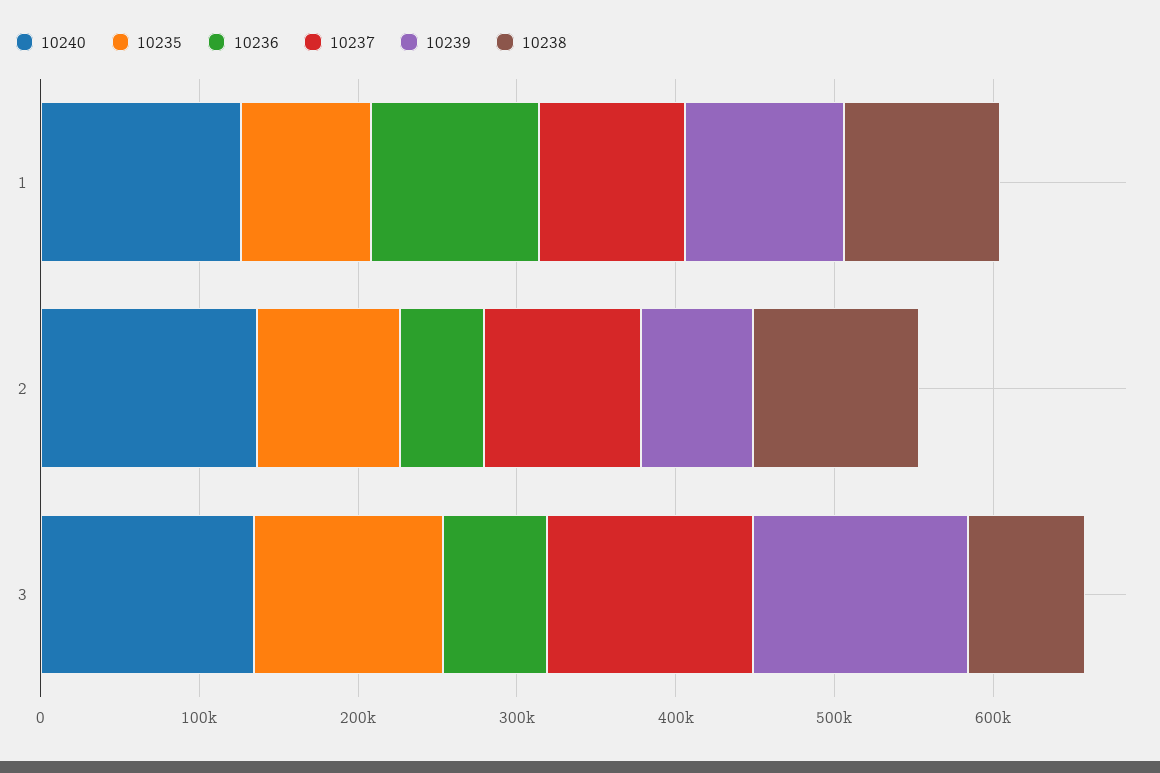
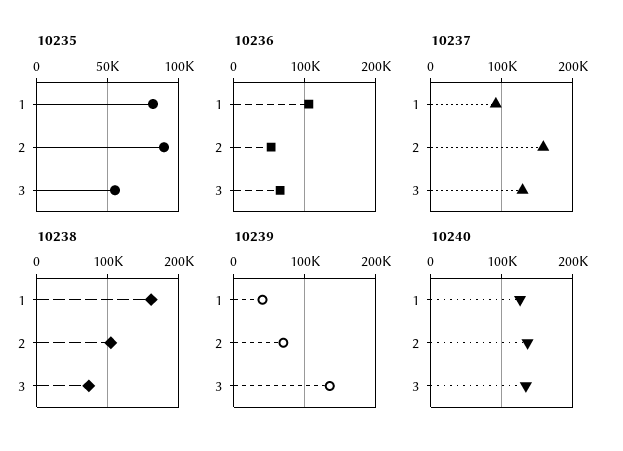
  {
    "10240": {
      "1": 130000,
      "2": 140000,
      "3": 130000
    },
    "10235": {
      "1": 80000,
      "2": 90000,
-     "3": 120000
+     "3": 55000
    },
    "10236": {
      "1": 110000,
      "2": 50000,
      "3": 70000
    },
    "10237": {
      "1": 90000,
-     "2": 100000,
+     "2": 160000,
      "3": 130000
    },
    "10239": {
-     "1": 100000,
+     "1": 40000,
      "2": 70000,
      "3": 140000
    },
    "10238": {
-     "1": 100000,
+     "1": 160000,
      "2": 100000,
      "3": 70000
    }
  }

